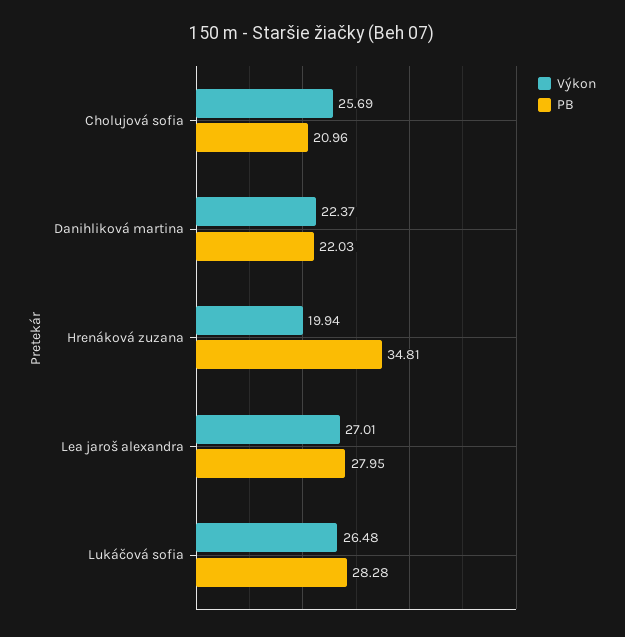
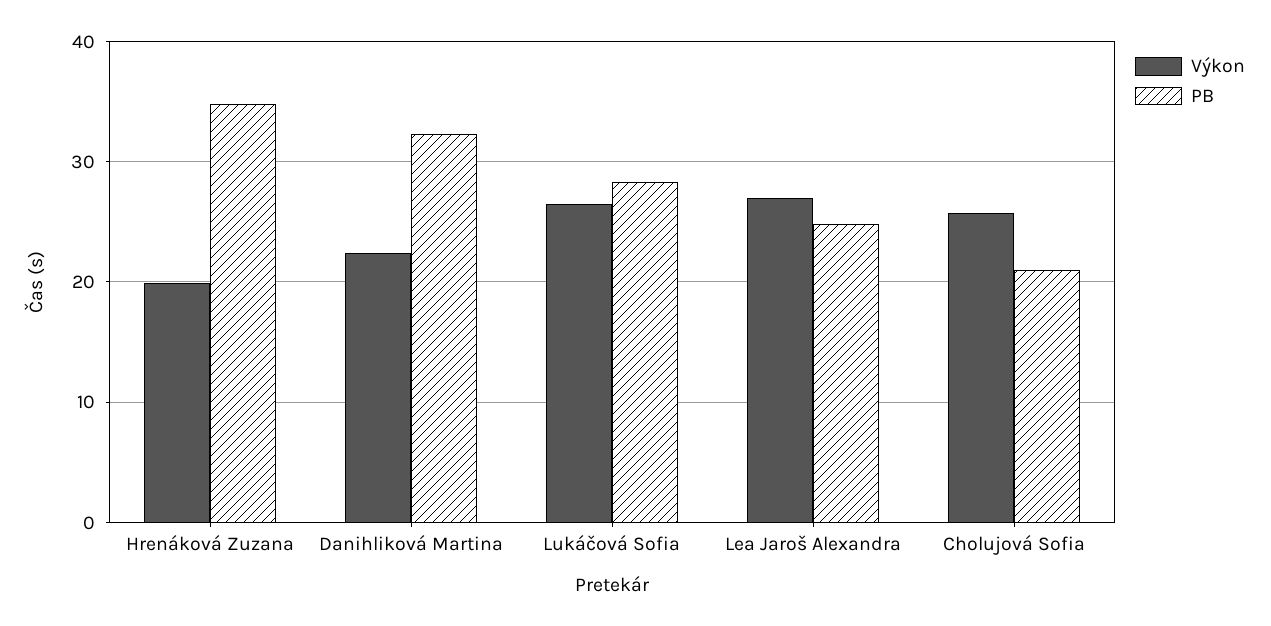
  {
    "Výkon": {
      "Cholujová sofia": 25.69,
      "Danihliková martina": 22.37,
      "Hrenáková zuzana": 19.94,
      "Lea jaroš alexandra": 27.01,
      "Lukáčová sofia": 26.48
    },
    "PB": {
      "Cholujová sofia": 20.96,
-     "Danihliková martina": 22.03,
+     "Danihliková martina": 32,
      "Hrenáková zuzana": 34.81,
-     "Lea jaroš alexandra": 27.95,
+     "Lea jaroš alexandra": 25,
      "Lukáčová sofia": 28.28
    }
  }

